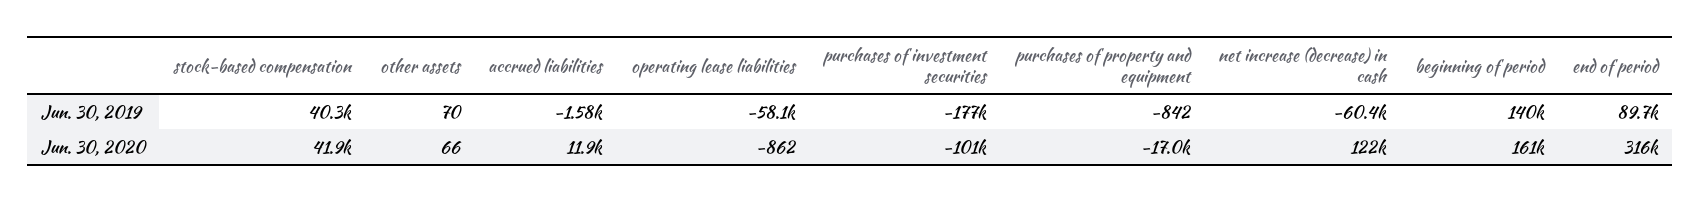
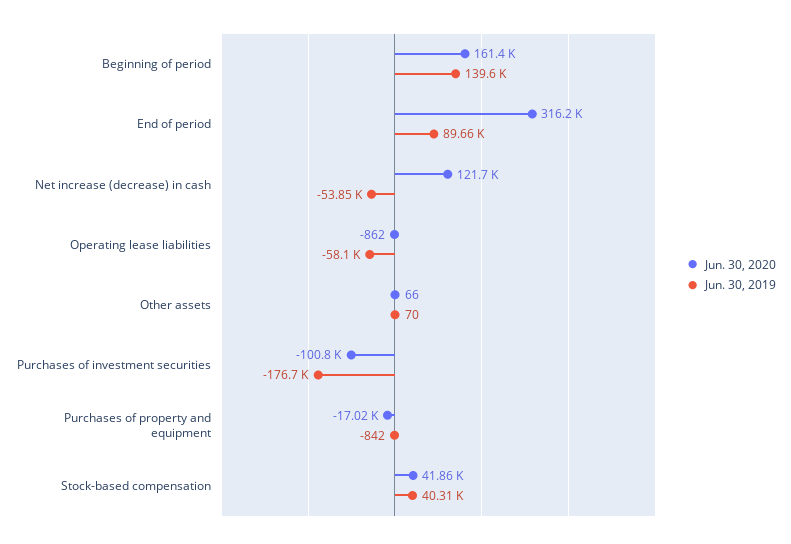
  {
    "Jun. 30, 2019": {
      "stock-based compensation": 40310,
      "other assets": 70,
-     "accrued liabilities": -1580,
      "operating lease liabilities": -58100,
      "purchases of investment securities": -176700,
      "purchases of property and equipment": -842,
-     "net increase (decrease) in cash": -60400,
+     "net increase (decrease) in cash": -53850,
      "beginning of period": 139600,
      "end of period": 89660
    },
    "Jun. 30, 2020": {
      "stock-based compensation": 41860,
      "other assets": 66,
-     "accrued liabilities": 11900,
      "operating lease liabilities": -862,
      "purchases of investment securities": -100800,
      "purchases of property and equipment": -17020,
      "net increase (decrease) in cash": 121700,
      "beginning of period": 161400,
      "end of period": 316200
    }
  }

